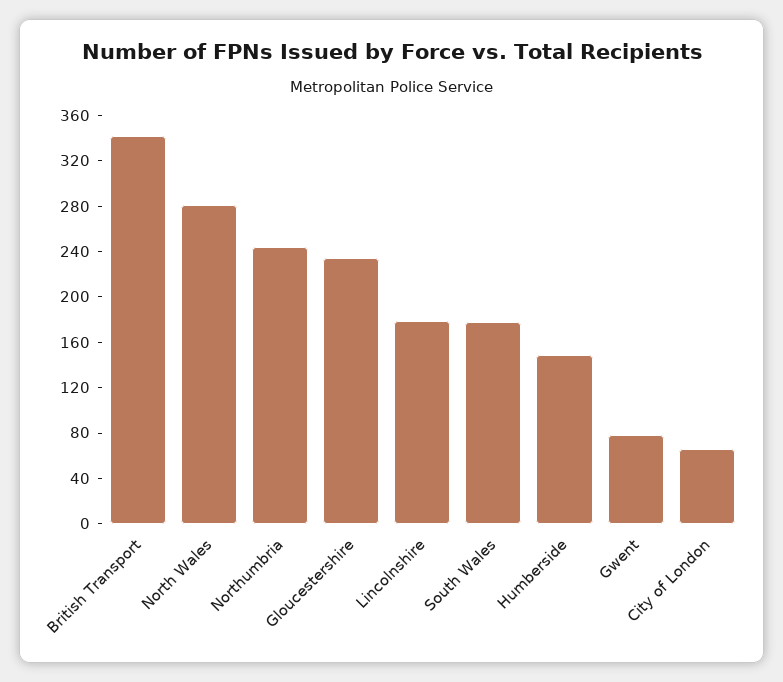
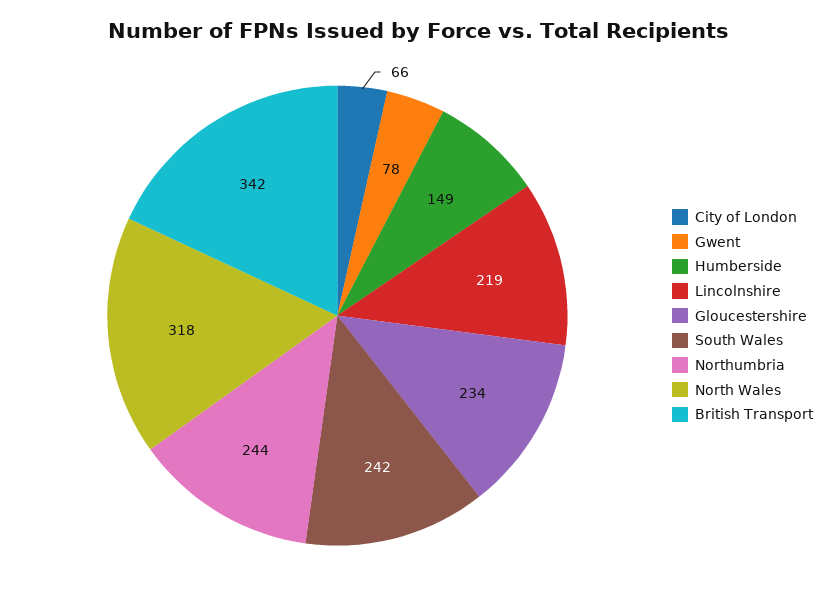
  {
    "British Transport": 342,
-   "North Wales": 280,
+   "North Wales": 318,
    "Northumbria": 244,
    "Gloucestershire": 234,
-   "Lincolnshire": 180,
+   "Lincolnshire": 219,
-   "South Wales": 180,
+   "South Wales": 242,
    "Humberside": 149,
    "Gwent": 78,
    "City of London": 66
  }

